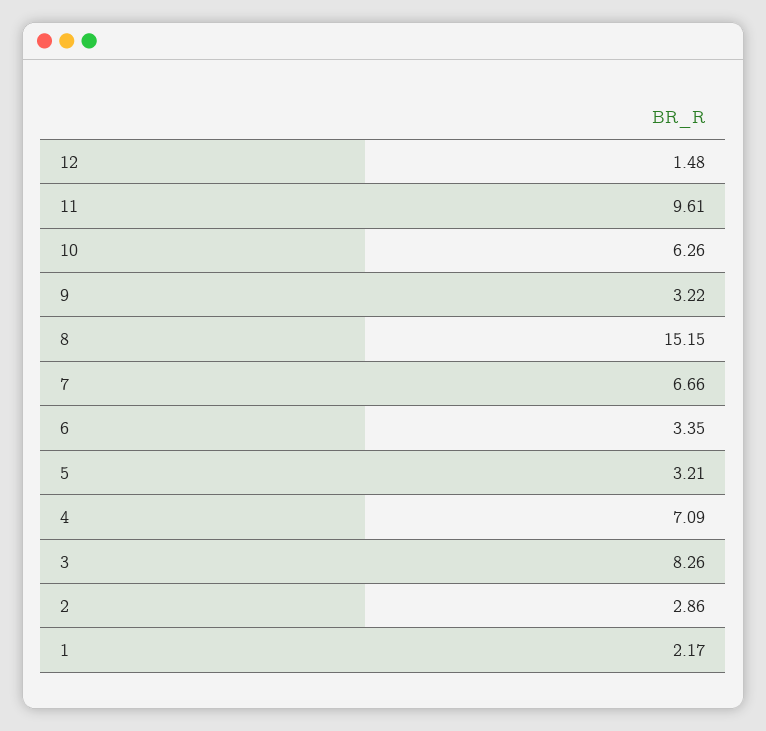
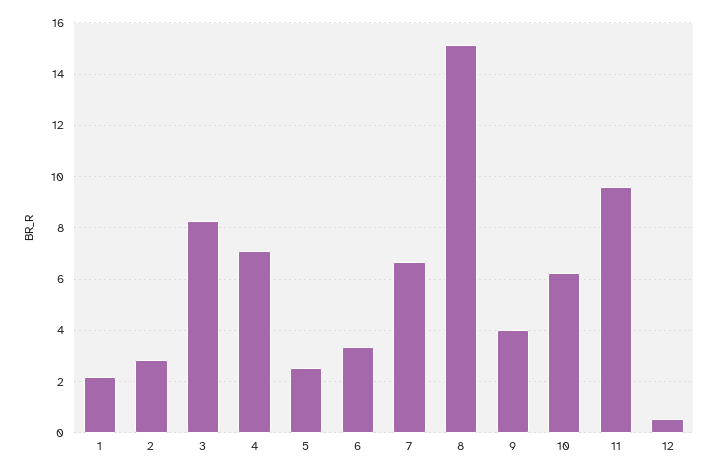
  {
-   "12": 1.48,
+   "12": 0.5,
    "11": 9.61,
    "10": 6.26,
-   "9": 3.22,
+   "9": 4,
    "8": 15.15,
    "7": 6.66,
    "6": 3.35,
-   "5": 3.21,
+   "5": 2.5,
    "4": 7.09,
    "3": 8.26,
    "2": 2.86,
    "1": 2.17
  }

